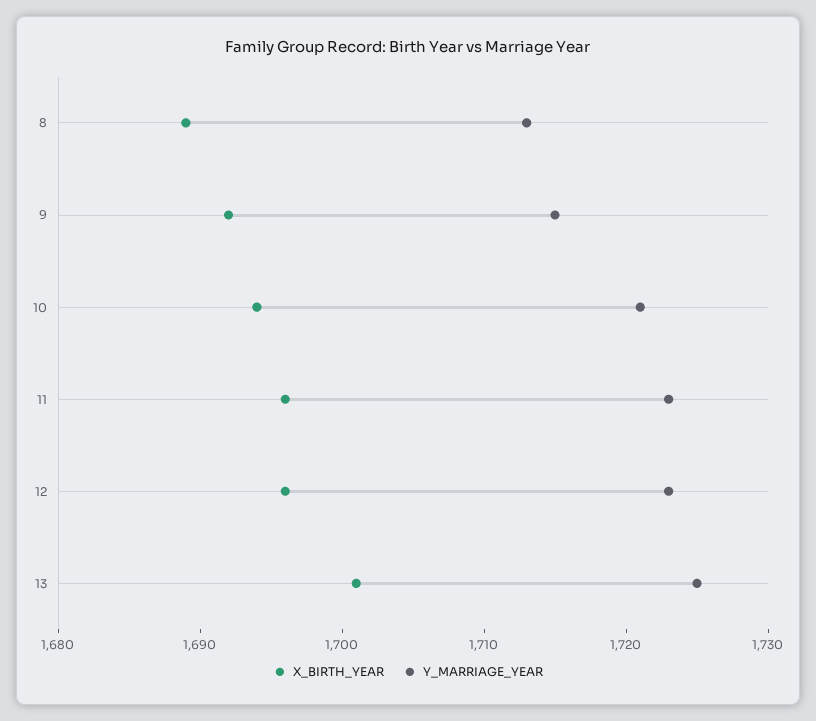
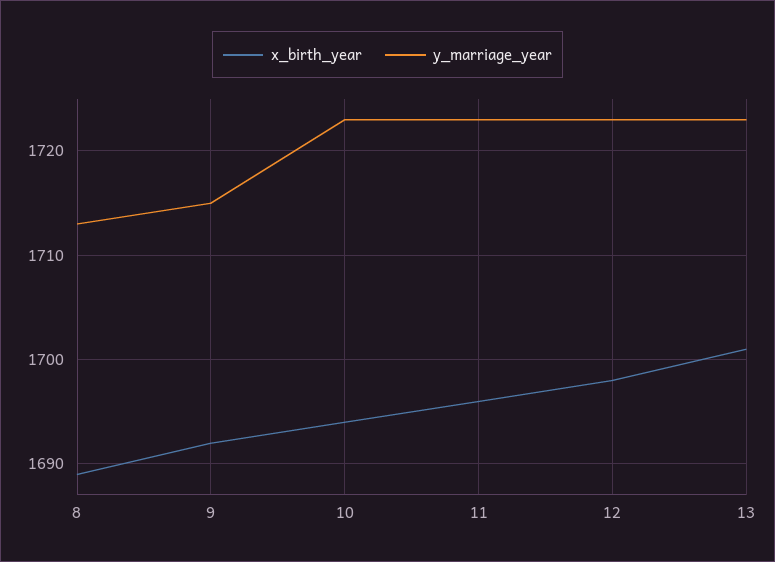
  {
    "X_BIRTH_YEAR": {
      "8": 1689,
      "9": 1692,
      "10": 1694,
      "11": 1696,
-     "12": 1696,
+     "12": 1698,
      "13": 1701
    },
    "Y_MARRIAGE_YEAR": {
      "8": 1713,
      "9": 1715,
-     "10": 1721,
+     "10": 1723,
      "11": 1723,
      "12": 1723,
-     "13": 1725
+     "13": 1723
    }
  }

